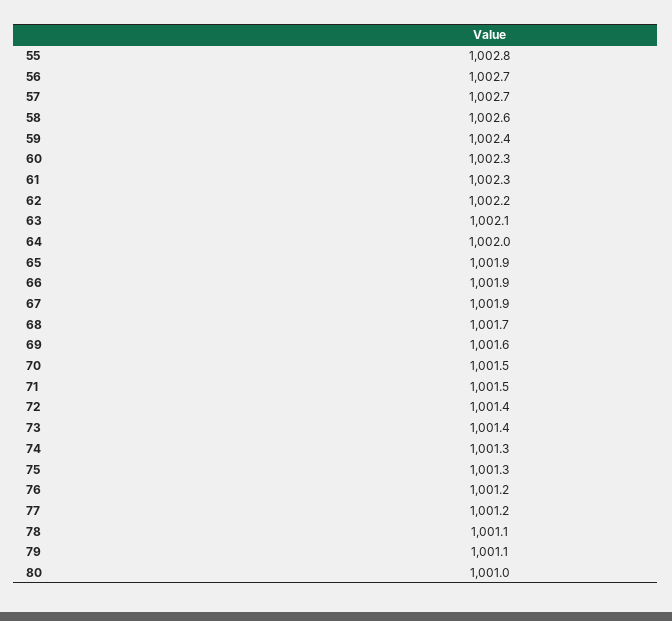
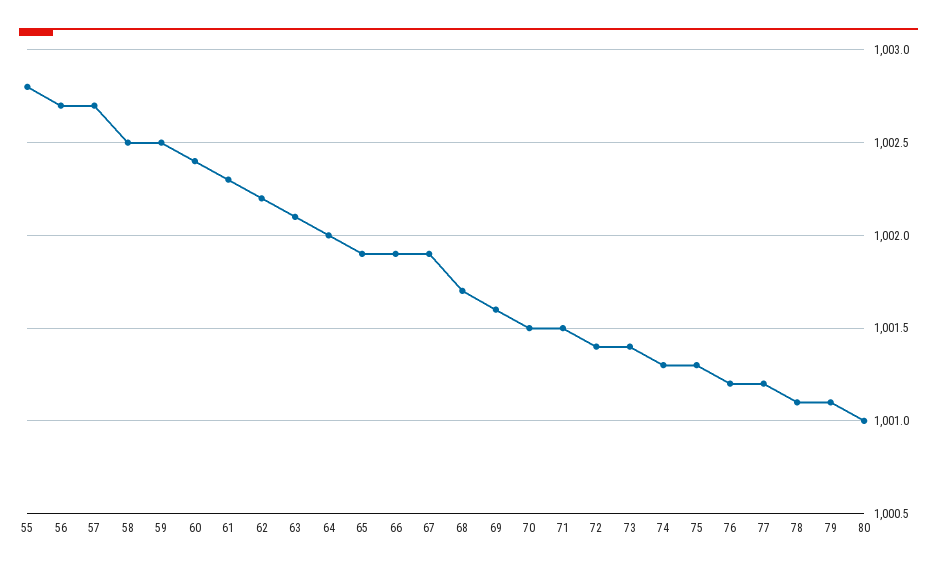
  {
    "55": 1002.8,
    "56": 1002.7,
    "57": 1002.7,
-   "58": 1002.6,
+   "58": 1002.5,
-   "59": 1002.4,
+   "59": 1002.5,
-   "60": 1002.3,
+   "60": 1002.4,
    "61": 1002.3,
    "62": 1002.2,
    "63": 1002.1,
    "64": 1002,
    "65": 1001.9,
    "66": 1001.9,
    "67": 1001.9,
    "68": 1001.7,
    "69": 1001.6,
    "70": 1001.5,
    "71": 1001.5,
    "72": 1001.4,
    "73": 1001.4,
    "74": 1001.3,
    "75": 1001.3,
    "76": 1001.2,
    "77": 1001.2,
    "78": 1001.1,
    "79": 1001.1,
    "80": 1001
  }

